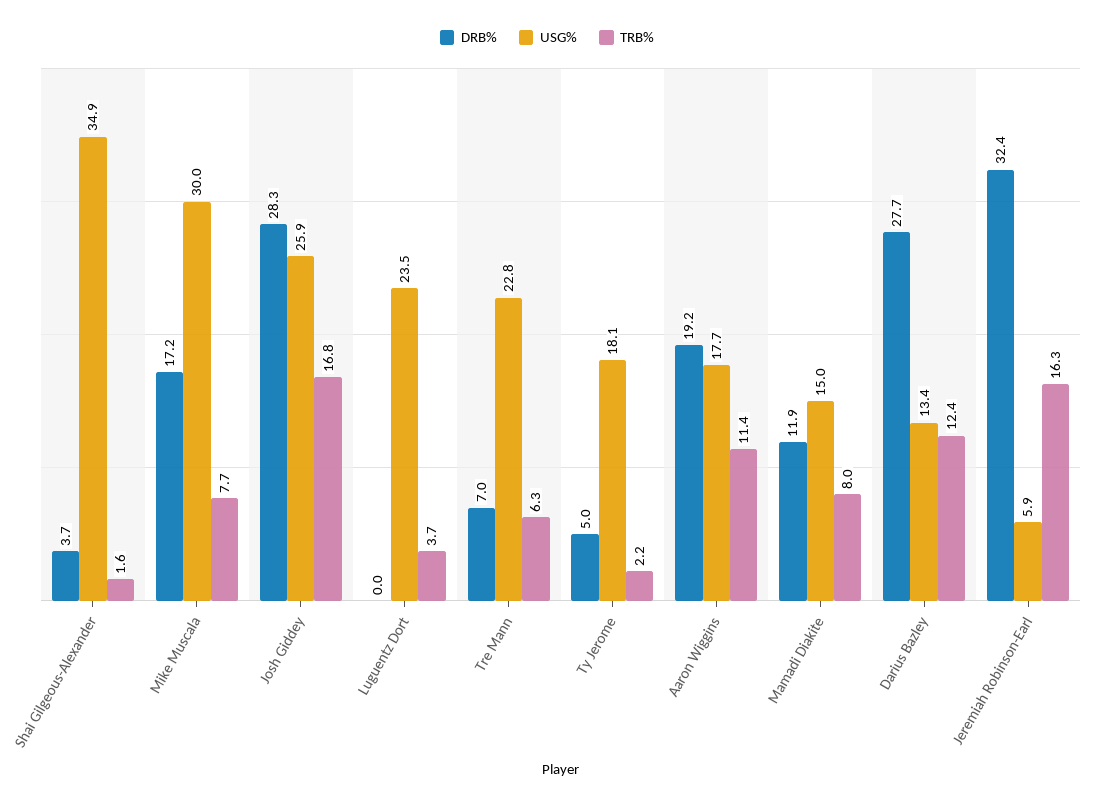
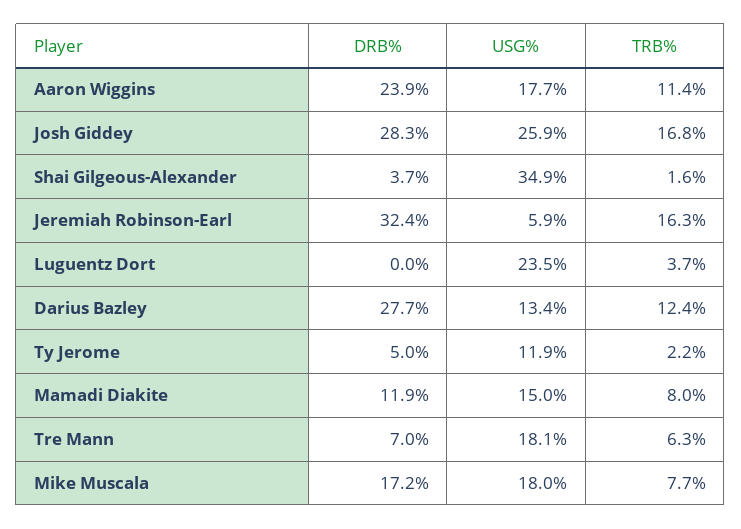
  {
    "DRB%": {
      "Shai Gilgeous-Alexander": 3.7,
      "Mike Muscala": 17.2,
      "Josh Giddey": 28.3,
      "Luguentz Dort": 0,
      "Tre Mann": 7,
      "Ty Jerome": 5,
-     "Aaron Wiggins": 19.2,
+     "Aaron Wiggins": 23.9,
      "Mamadi Diakite": 11.9,
      "Darius Bazley": 27.7,
      "Jeremiah Robinson-Earl": 32.4
    },
    "USG%": {
      "Shai Gilgeous-Alexander": 34.9,
-     "Mike Muscala": 30,
+     "Mike Muscala": 18,
      "Josh Giddey": 25.9,
      "Luguentz Dort": 23.5,
-     "Tre Mann": 22.8,
+     "Tre Mann": 18.1,
-     "Ty Jerome": 18.1,
+     "Ty Jerome": 11.9,
      "Aaron Wiggins": 17.7,
      "Mamadi Diakite": 15,
      "Darius Bazley": 13.4,
      "Jeremiah Robinson-Earl": 5.9
    },
    "TRB%": {
      "Shai Gilgeous-Alexander": 1.6,
      "Mike Muscala": 7.7,
      "Josh Giddey": 16.8,
      "Luguentz Dort": 3.7,
      "Tre Mann": 6.3,
      "Ty Jerome": 2.2,
      "Aaron Wiggins": 11.4,
      "Mamadi Diakite": 8,
      "Darius Bazley": 12.4,
      "Jeremiah Robinson-Earl": 16.3
    }
  }

